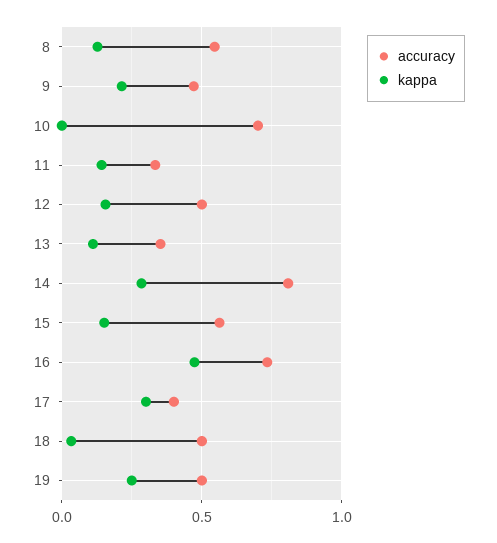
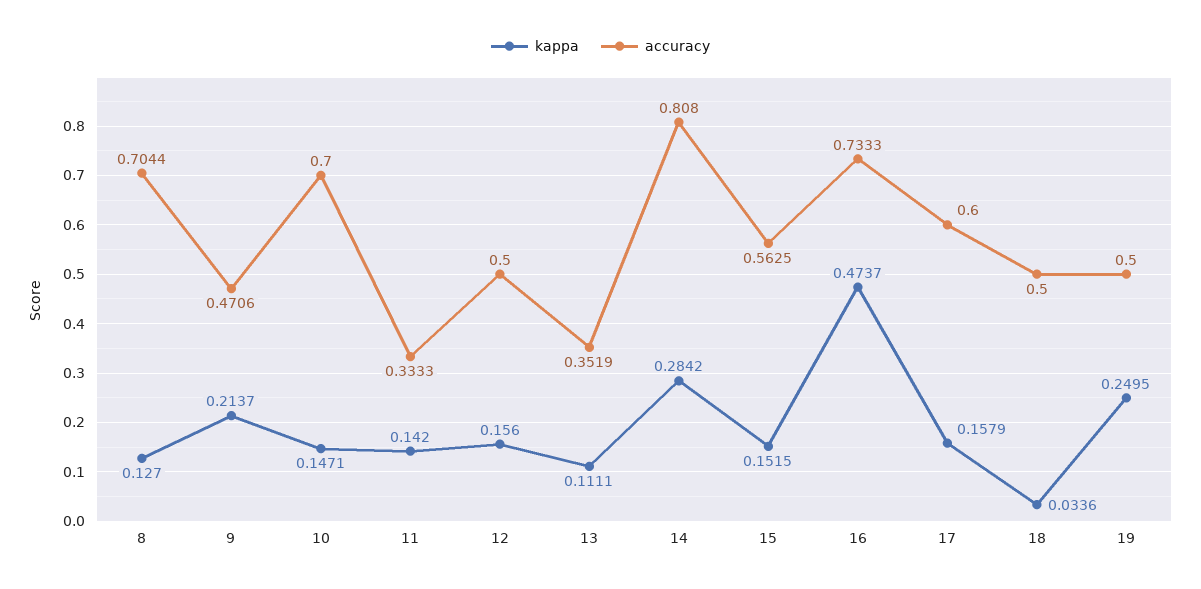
  {
    "accuracy": {
-     "8": 0.55,
+     "8": 0.7044,
      "9": 0.4706,
      "10": 0.7,
      "11": 0.3333,
      "12": 0.5,
      "13": 0.3519,
      "14": 0.808,
      "15": 0.5625,
      "16": 0.7333,
-     "17": 0.4,
+     "17": 0.6,
      "18": 0.5,
      "19": 0.5
    },
    "kappa": {
      "8": 0.127,
      "9": 0.2137,
-     "10": 0,
+     "10": 0.1471,
      "11": 0.142,
      "12": 0.156,
      "13": 0.1111,
      "14": 0.2842,
      "15": 0.1515,
      "16": 0.4737,
-     "17": 0.3,
+     "17": 0.1579,
      "18": 0.0336,
      "19": 0.2495
    }
  }

